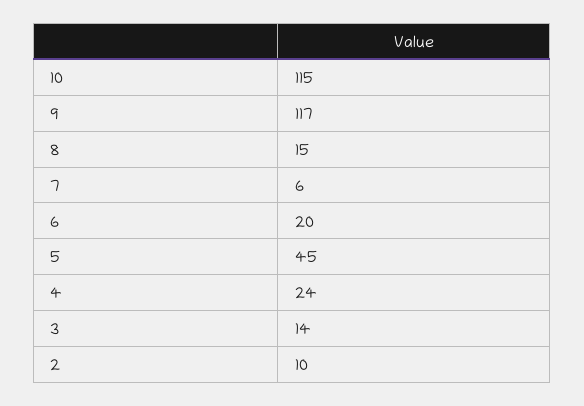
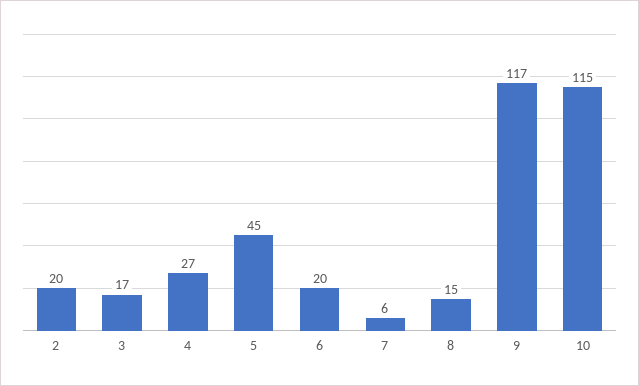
  {
    "10": 115,
    "9": 117,
    "8": 15,
    "7": 6,
    "6": 20,
    "5": 45,
-   "4": 24,
+   "4": 27,
-   "3": 14,
+   "3": 17,
-   "2": 10
+   "2": 20
  }

